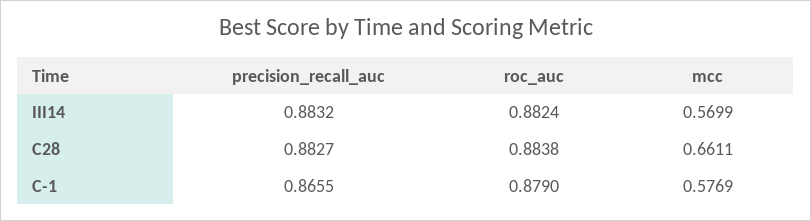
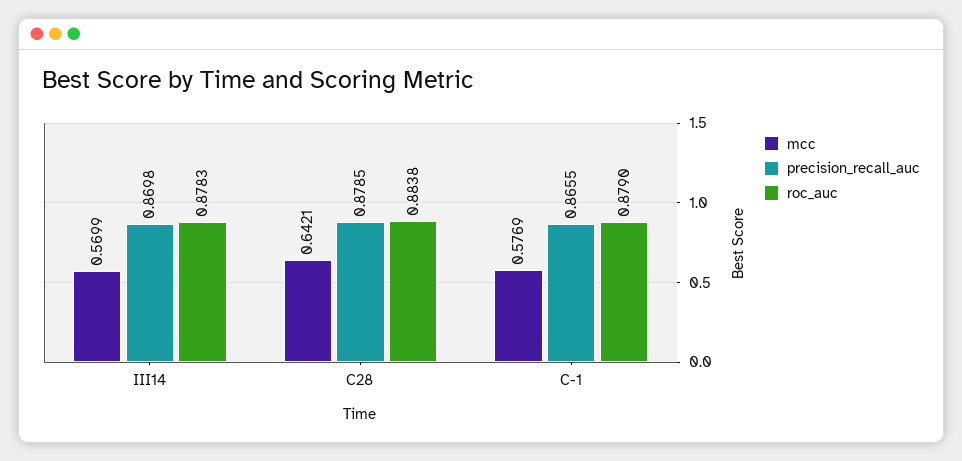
  {
    "precision_recall_auc": {
-     "III14": 0.8832,
+     "III14": 0.8698,
-     "C28": 0.8827,
+     "C28": 0.8785,
      "C-1": 0.8655
    },
    "roc_auc": {
-     "III14": 0.8824,
+     "III14": 0.8783,
      "C28": 0.8838,
      "C-1": 0.879
    },
    "mcc": {
      "III14": 0.5699,
-     "C28": 0.6611,
+     "C28": 0.6421,
      "C-1": 0.5769
    }
  }

